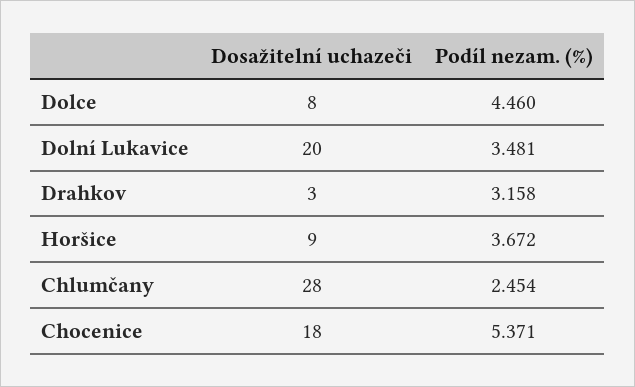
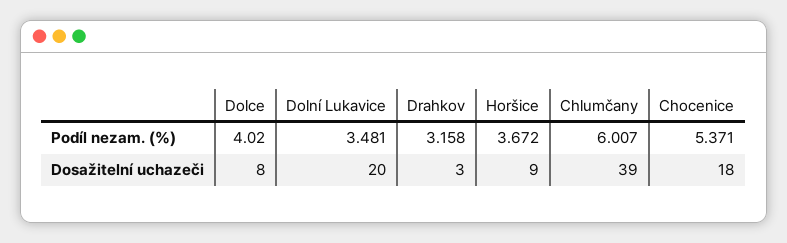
  {
    "Dosažitelní uchazeči": {
      "Dolce": 8,
      "Dolní Lukavice": 20,
      "Drahkov": 3,
      "Horšice": 9,
-     "Chlumčany": 28,
+     "Chlumčany": 39,
      "Chocenice": 18
    },
    "Podíl nezam. (%)": {
-     "Dolce": 4.46,
+     "Dolce": 4.02,
      "Dolní Lukavice": 3.481,
      "Drahkov": 3.158,
      "Horšice": 3.672,
-     "Chlumčany": 2.454,
+     "Chlumčany": 6.007,
      "Chocenice": 5.371
    }
  }

